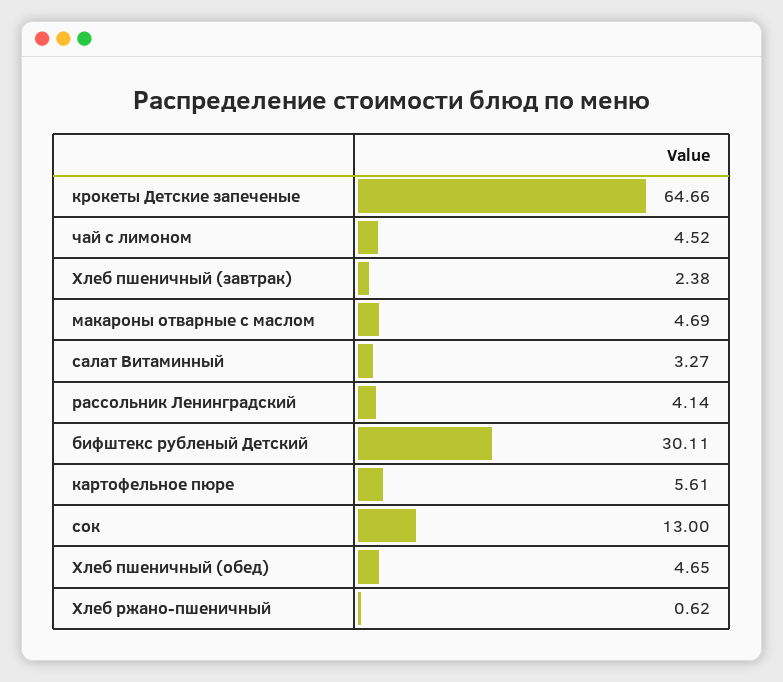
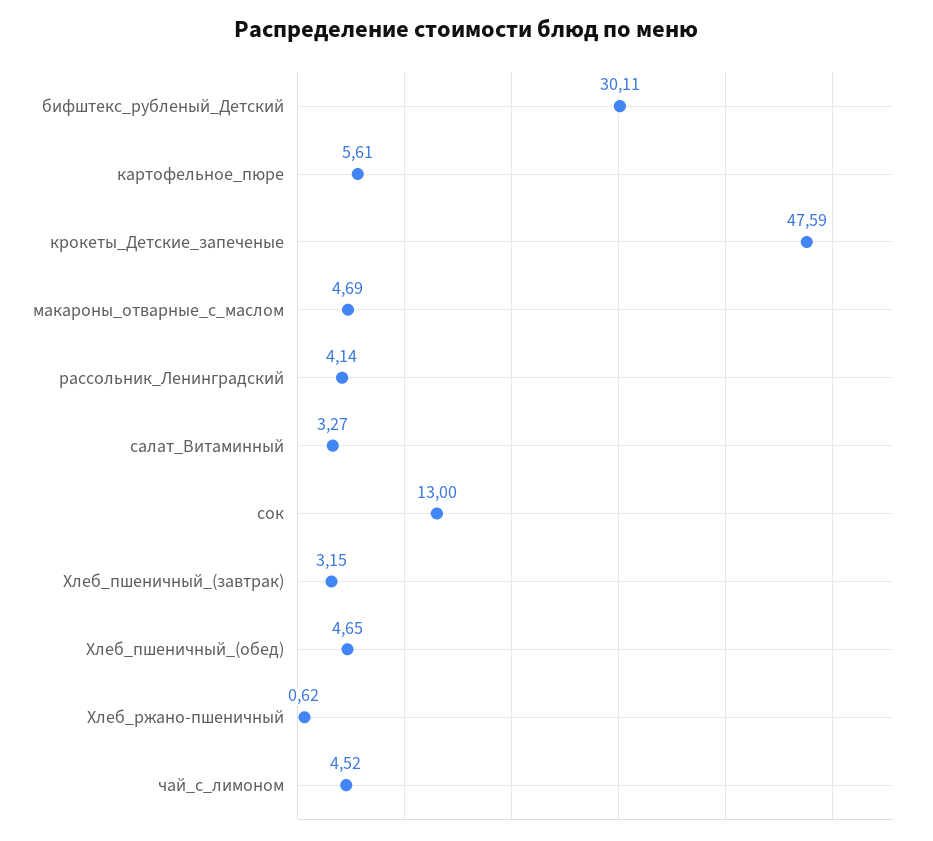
  {
-   "крокеты Детские запеченые": 64.66,
+   "крокеты Детские запеченые": 47.59,
    "чай с лимоном": 4.52,
-   "Хлеб пшеничный (завтрак)": 2.38,
+   "Хлеб пшеничный (завтрак)": 3.15,
    "макароны отварные с маслом": 4.69,
    "салат Витаминный": 3.27,
    "рассольник Ленинградский": 4.14,
    "бифштекс рубленый Детский": 30.11,
    "картофельное пюре": 5.61,
    "сок": 13,
    "Хлеб пшеничный (обед)": 4.65,
    "Хлеб ржано-пшеничный": 0.62
  }

